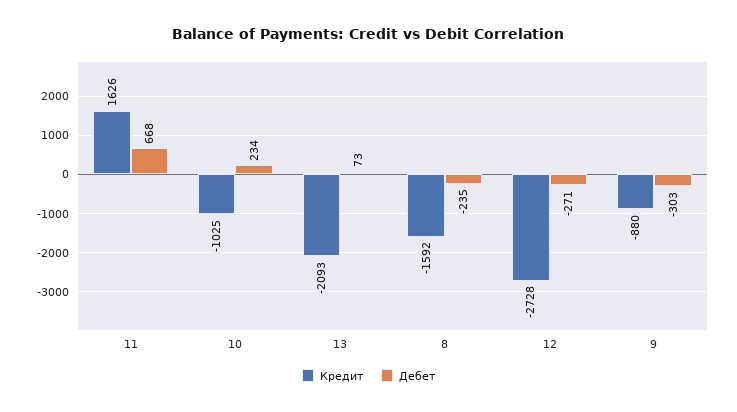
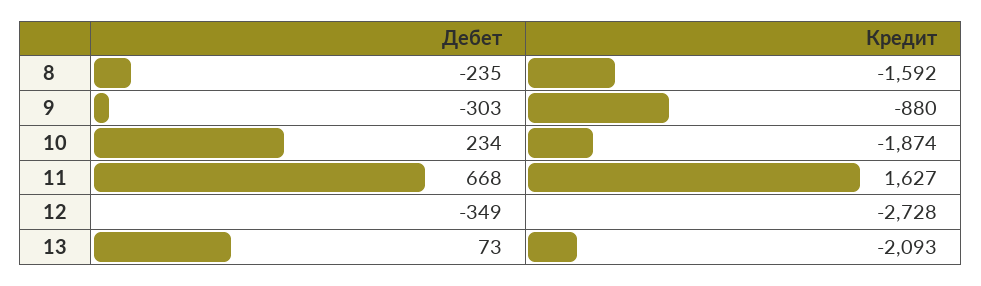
  {
    "Кредит": {
-     "11": 1626,
+     "11": 1627,
-     "10": -1025,
+     "10": -1874,
      "13": -2093,
      "8": -1592,
      "12": -2728,
      "9": -880
    },
    "Дебет": {
      "11": 668,
      "10": 234,
      "13": 73,
      "8": -235,
-     "12": -271,
+     "12": -349,
      "9": -303
    }
  }

